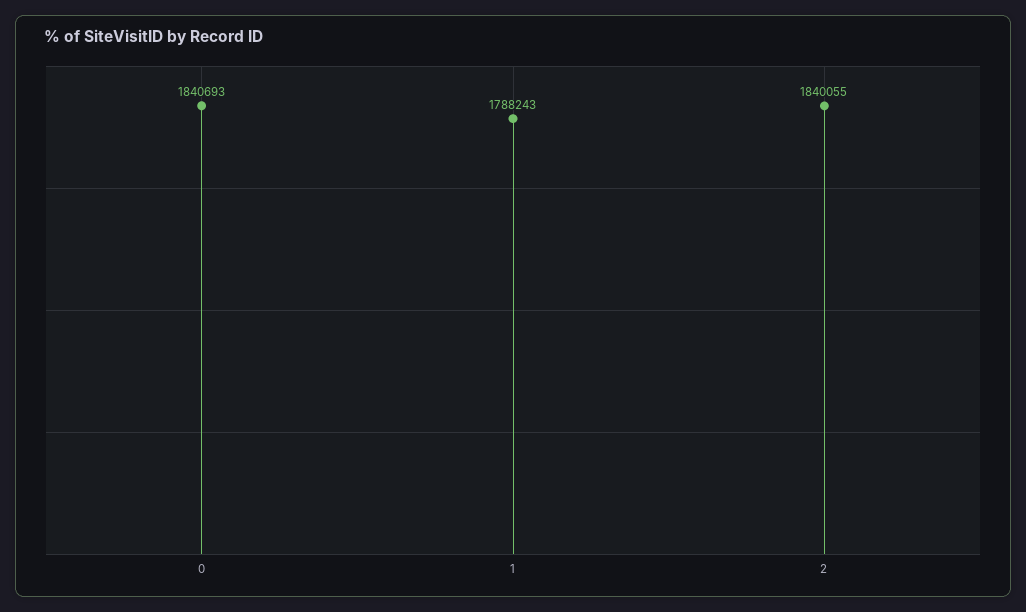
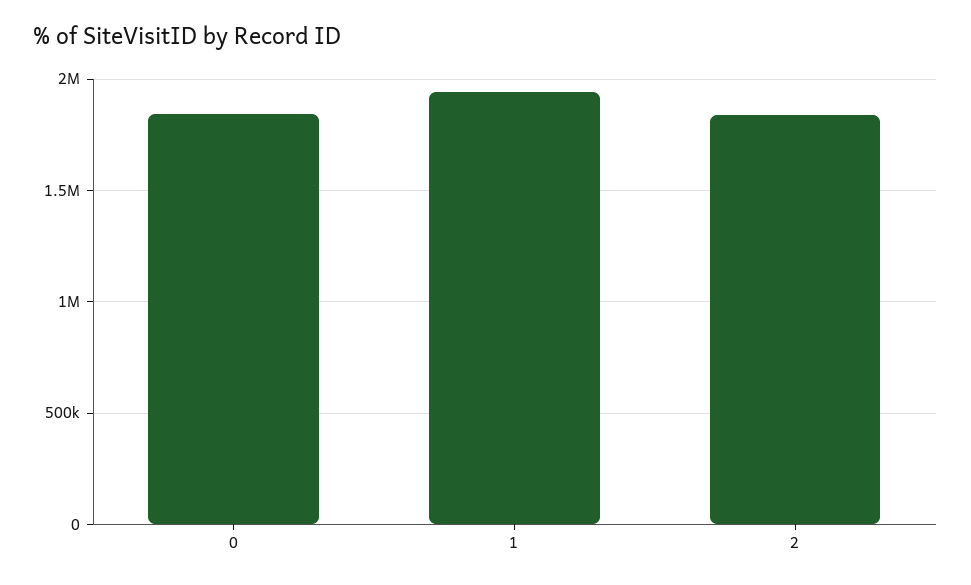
  {
    "0": 1840693,
-   "1": 1788243,
+   "1": 1950000,
    "2": 1840055
  }

